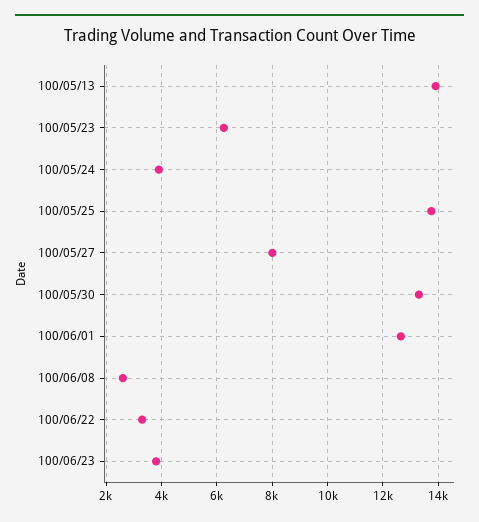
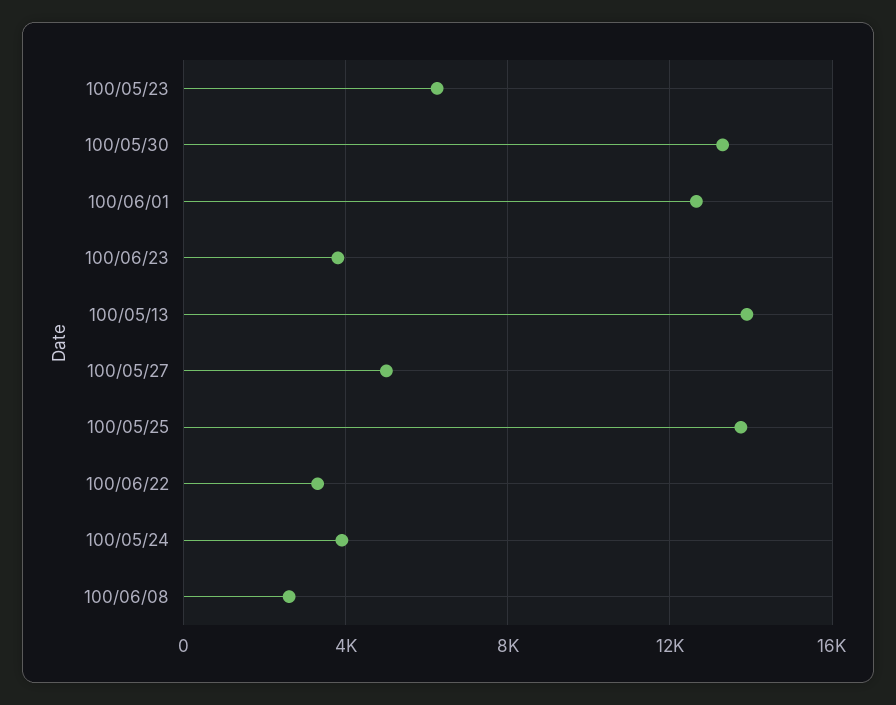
  {
    "100/05/13": 14000,
    "100/05/23": 6250,
    "100/05/24": 4000,
    "100/05/25": 13750,
-   "100/05/27": 8000,
+   "100/05/27": 5000,
    "100/05/30": 13250,
    "100/06/01": 12750,
    "100/06/08": 2500,
    "100/06/22": 3250,
    "100/06/23": 3750
  }

